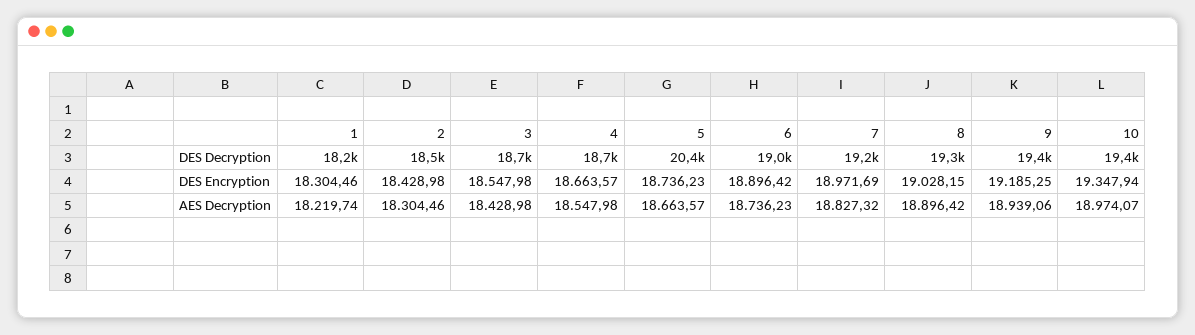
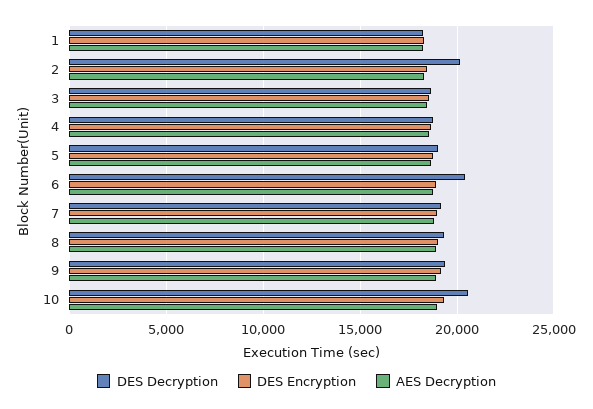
  {
    "DES Decryption": {
      "1": 18200,
-     "2": 18500,
+     "2": 20000,
      "3": 18700,
      "4": 18700,
-     "5": 20400,
+     "5": 19000,
-     "6": 19000,
+     "6": 20500,
      "7": 19200,
      "8": 19300,
      "9": 19400,
-     "10": 19400
+     "10": 20500
    },
    "DES Encryption": {
      "1": 18304.46,
      "2": 18428.98,
      "3": 18547.98,
      "4": 18663.57,
      "5": 18736.23,
      "6": 18896.42,
      "7": 18971.69,
      "8": 19028.15,
      "9": 19185.25,
      "10": 19347.94
    },
    "AES Decryption": {
      "1": 18219.74,
      "2": 18304.46,
      "3": 18428.98,
      "4": 18547.98,
      "5": 18663.57,
      "6": 18736.23,
      "7": 18827.32,
      "8": 18896.42,
      "9": 18939.06,
      "10": 18974.07
    }
  }

